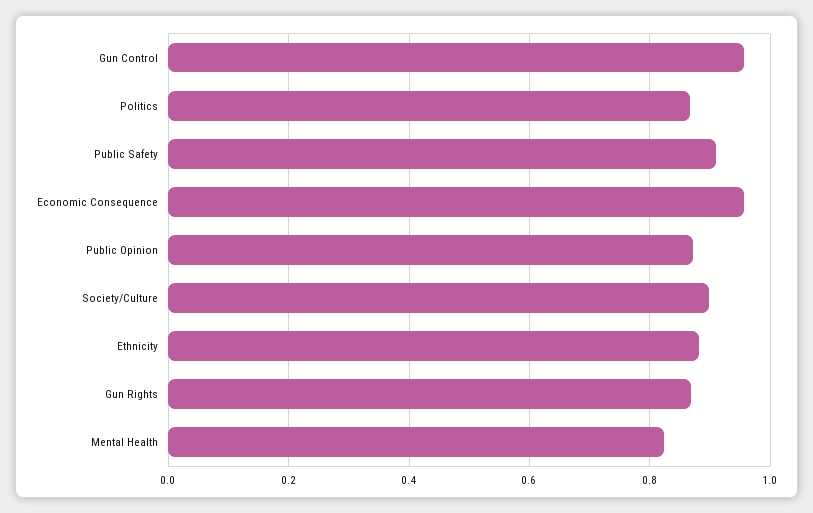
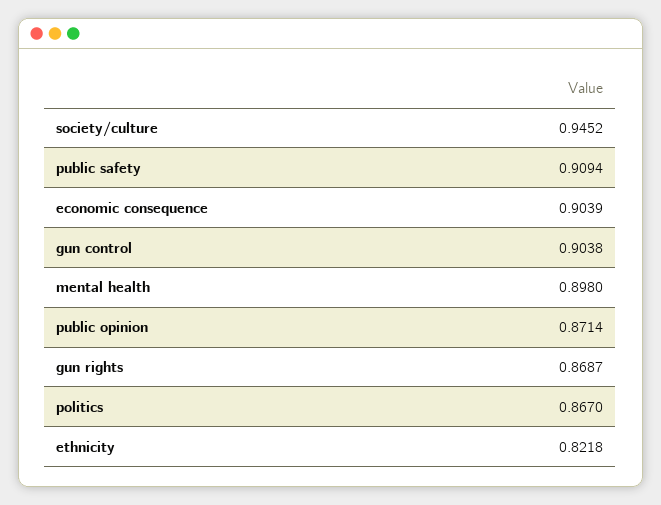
  {
-   "Gun Control": 0.96,
+   "Gun Control": 0.9038,
    "Politics": 0.867,
    "Public Safety": 0.9094,
-   "Economic Consequence": 0.96,
+   "Economic Consequence": 0.9039,
    "Public Opinion": 0.8714,
-   "Society/Culture": 0.9,
+   "Society/Culture": 0.9452,
-   "Ethnicity": 0.88,
+   "Ethnicity": 0.8218,
    "Gun Rights": 0.8687,
-   "Mental Health": 0.82
+   "Mental Health": 0.898
  }

